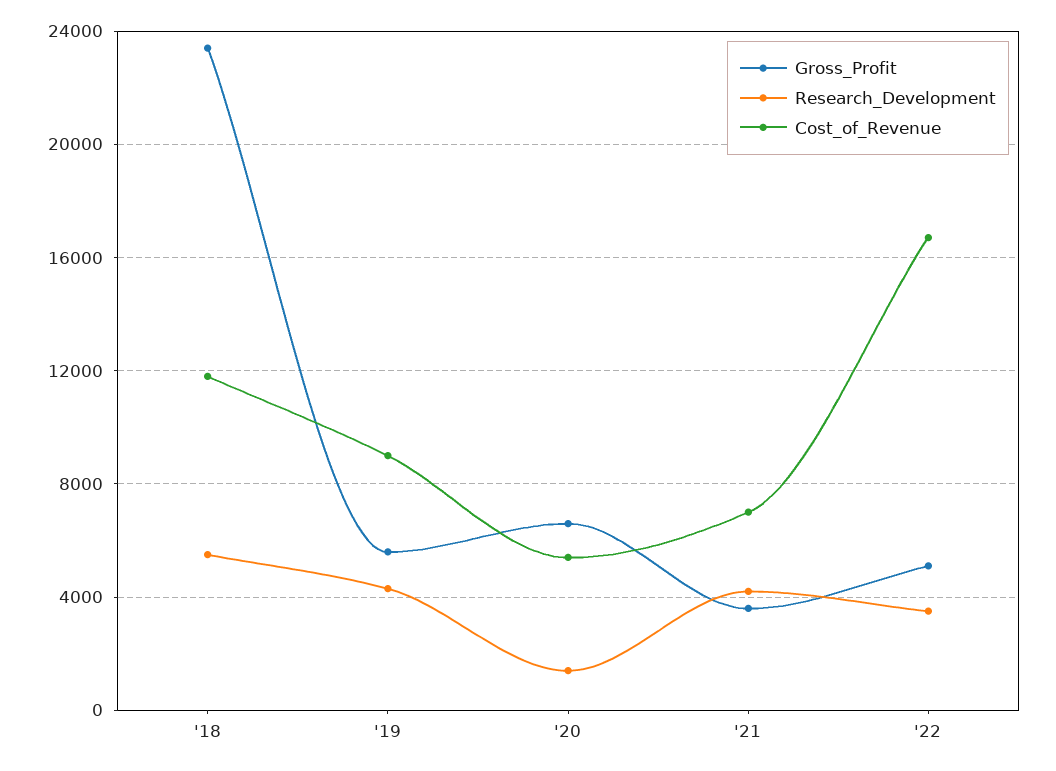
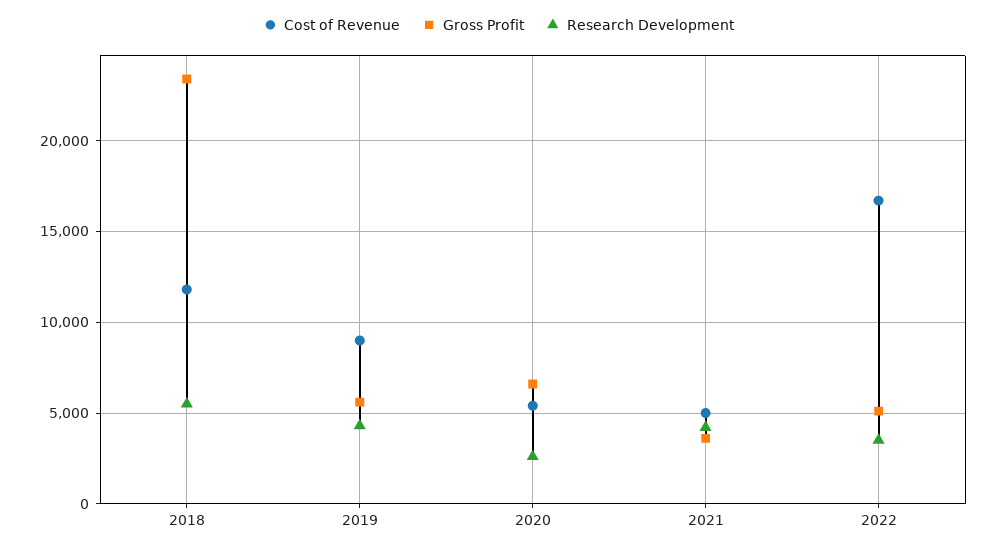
  {
    "Gross_Profit": {
      "'18": 23500,
      "'19": 5500,
      "'20": 6500,
      "'21": 3500,
      "'22": 5000
    },
    "Research_Development": {
      "'18": 5500,
      "'19": 4500,
-     "'20": 1500,
+     "'20": 2500,
      "'21": 4000,
      "'22": 3500
    },
    "Cost_of_Revenue": {
      "'18": 12000,
      "'19": 9000,
      "'20": 5500,
-     "'21": 7000,
+     "'21": 5000,
      "'22": 16500
    }
  }

